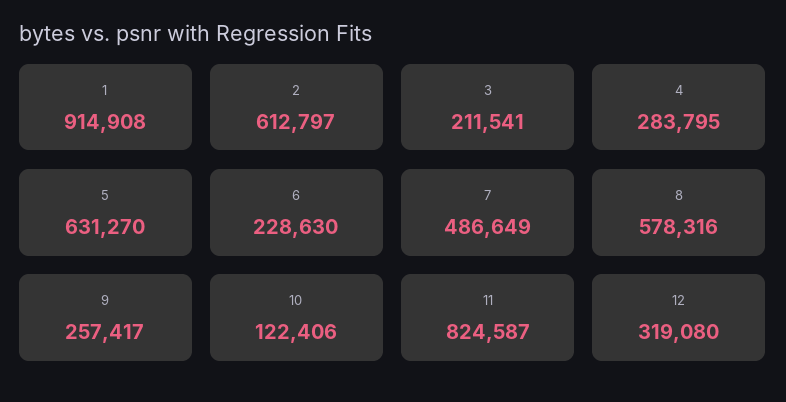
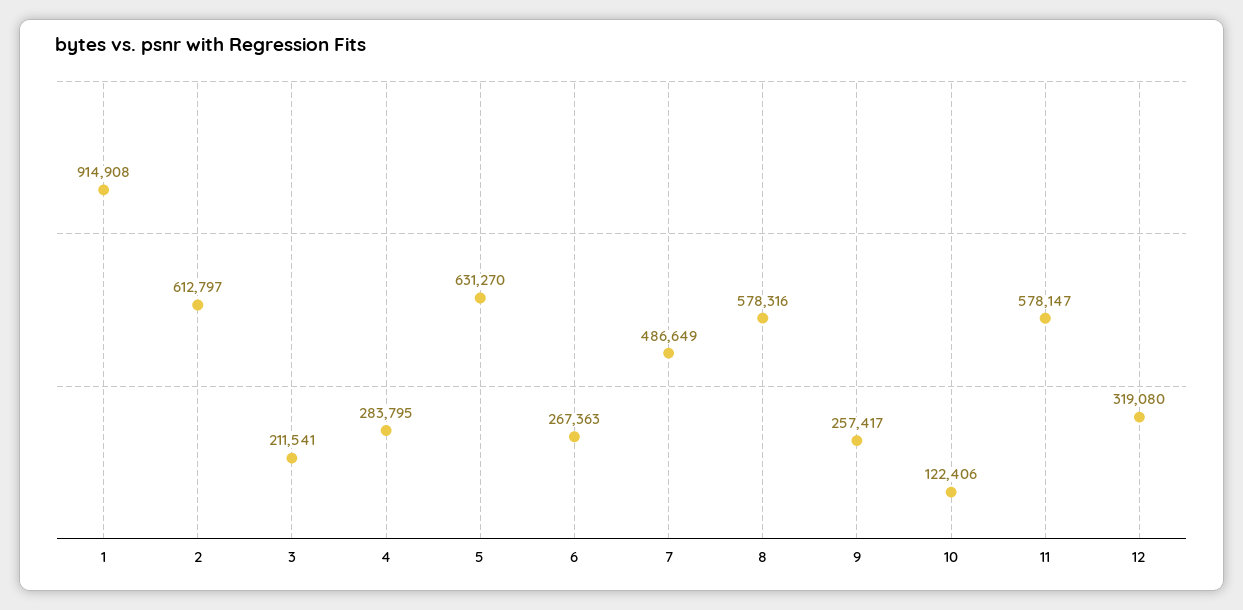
  {
    "1": 914908,
    "2": 612797,
    "3": 211541,
    "4": 283795,
    "5": 631270,
-   "6": 228630,
+   "6": 267363,
    "7": 486649,
    "8": 578316,
    "9": 257417,
    "10": 122406,
-   "11": 824587,
+   "11": 578147,
    "12": 319080
  }

